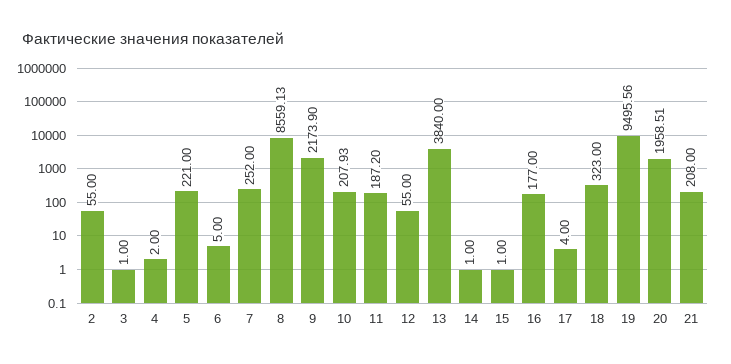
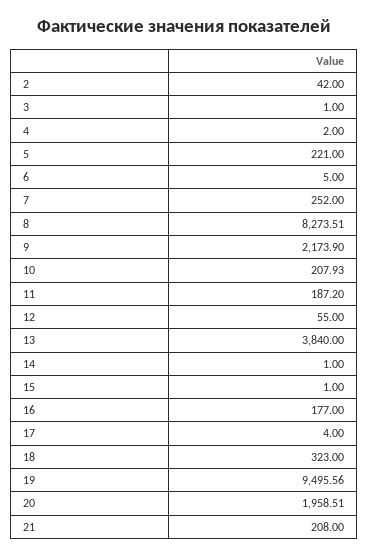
  {
-   "2": 55,
+   "2": 42,
    "3": 1,
    "4": 2,
    "5": 221,
    "6": 5,
    "7": 252,
-   "8": 8559.13,
+   "8": 8273.51,
    "9": 2173.9,
    "10": 207.93,
    "11": 187.2,
    "12": 55,
    "13": 3840,
    "14": 1,
    "15": 1,
    "16": 177,
    "17": 4,
    "18": 323,
    "19": 9495.56,
    "20": 1958.51,
    "21": 208
  }

